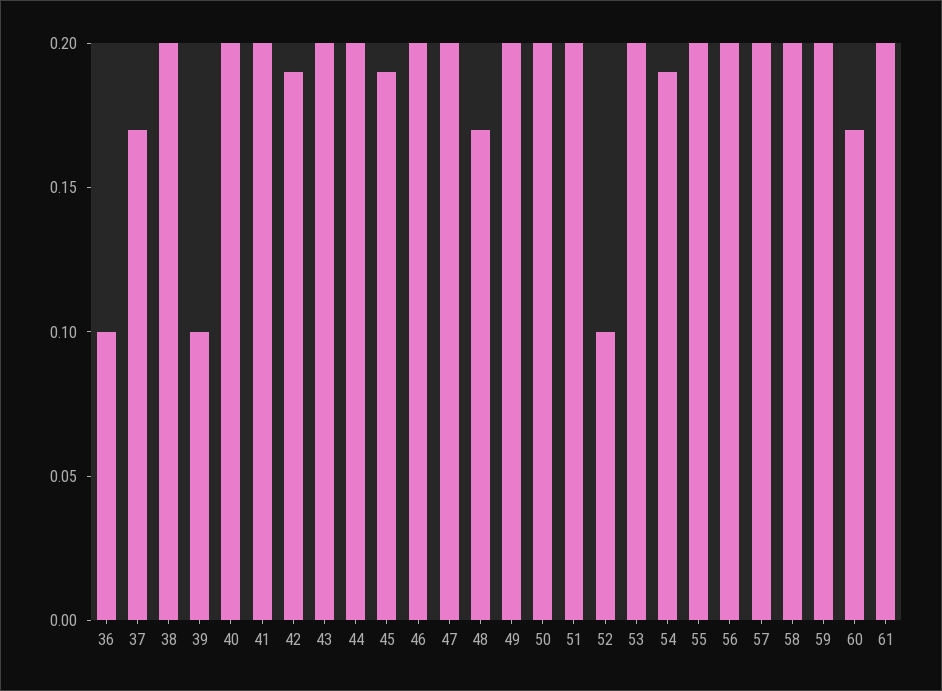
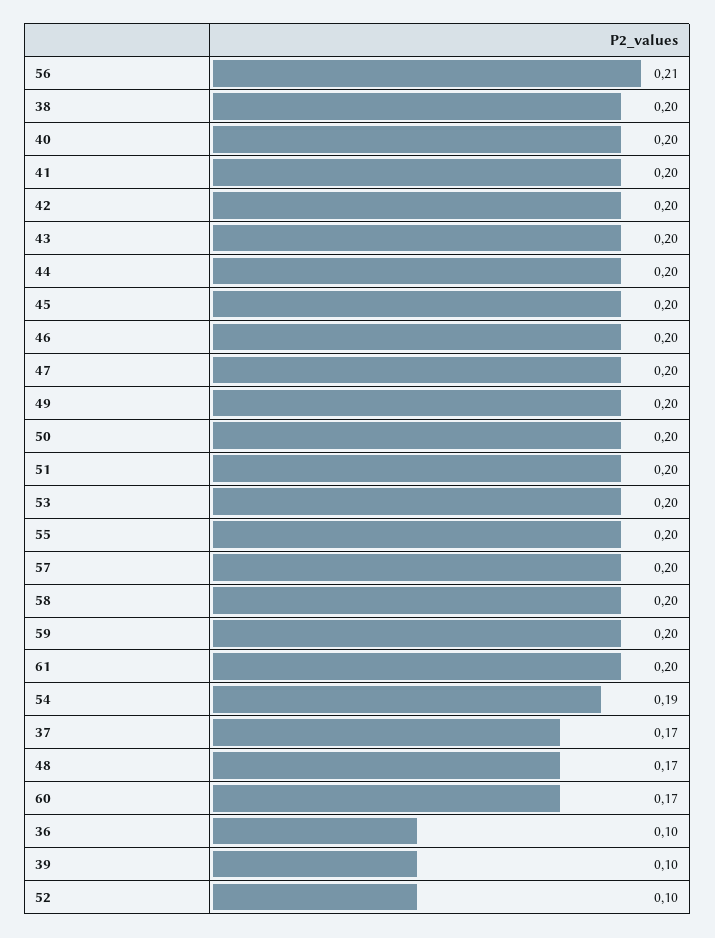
  {
    "36": 0.1,
    "37": 0.17,
    "38": 0.2,
    "39": 0.1,
    "40": 0.2,
    "41": 0.2,
-   "42": 0.19,
+   "42": 0.2,
    "43": 0.2,
    "44": 0.2,
-   "45": 0.19,
+   "45": 0.2,
    "46": 0.2,
    "47": 0.2,
    "48": 0.17,
    "49": 0.2,
    "50": 0.2,
    "51": 0.2,
    "52": 0.1,
    "53": 0.2,
    "54": 0.19,
    "55": 0.2,
-   "56": 0.2,
+   "56": 0.21,
    "57": 0.2,
    "58": 0.2,
    "59": 0.2,
    "60": 0.17,
    "61": 0.2
  }

